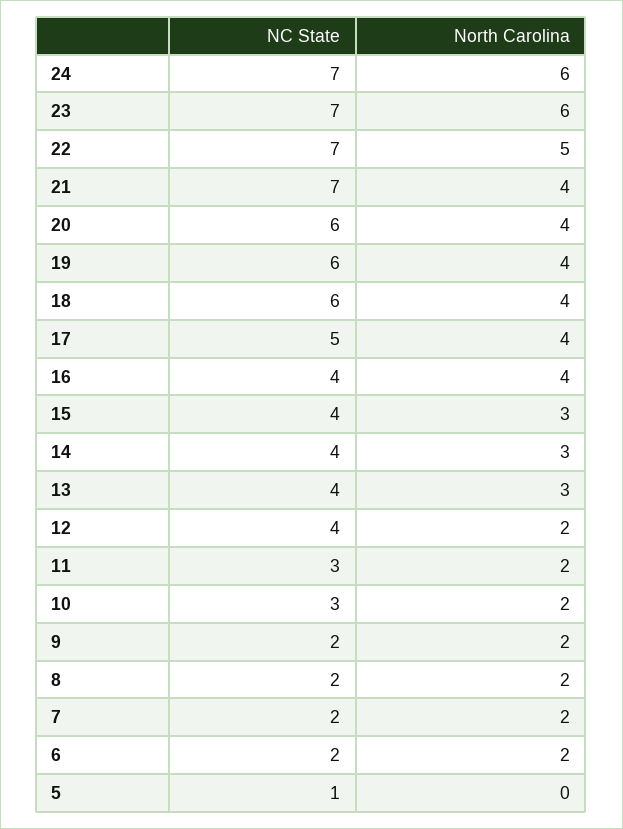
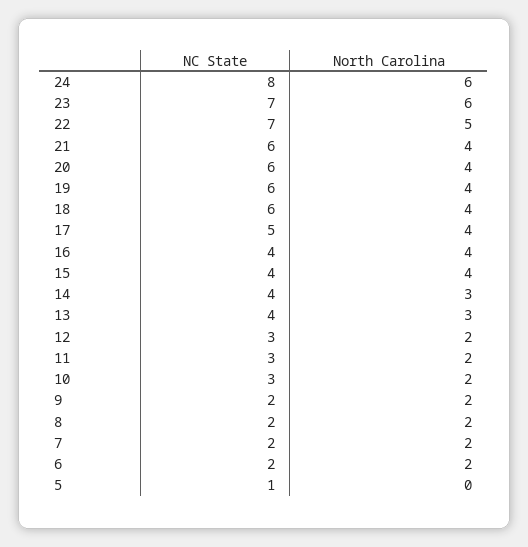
  {
    "NC State": {
-     "24": 7,
+     "24": 8,
      "23": 7,
      "22": 7,
-     "21": 7,
+     "21": 6,
      "20": 6,
      "19": 6,
      "18": 6,
      "17": 5,
      "16": 4,
      "15": 4,
      "14": 4,
      "13": 4,
-     "12": 4,
+     "12": 3,
      "11": 3,
      "10": 3,
      "9": 2,
      "8": 2,
      "7": 2,
      "6": 2,
      "5": 1
    },
    "North Carolina": {
      "24": 6,
      "23": 6,
      "22": 5,
      "21": 4,
      "20": 4,
      "19": 4,
      "18": 4,
      "17": 4,
      "16": 4,
-     "15": 3,
+     "15": 4,
      "14": 3,
      "13": 3,
      "12": 2,
      "11": 2,
      "10": 2,
      "9": 2,
      "8": 2,
      "7": 2,
      "6": 2,
      "5": 0
    }
  }

